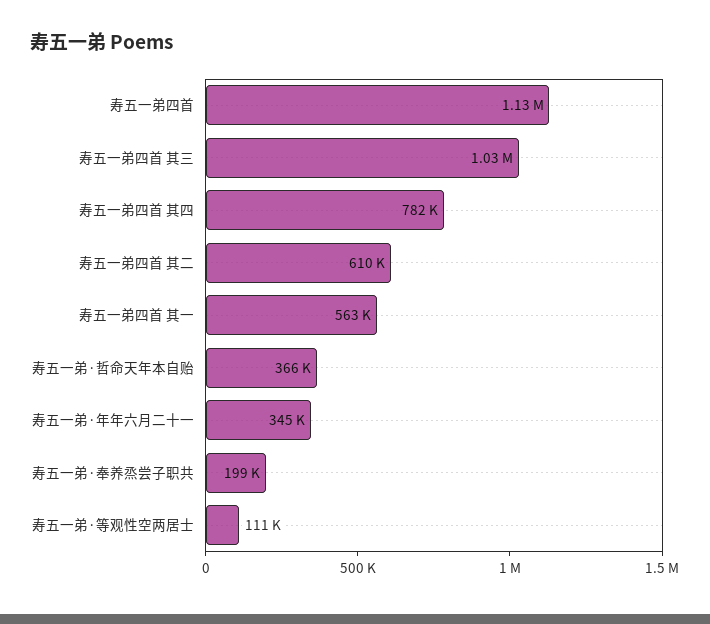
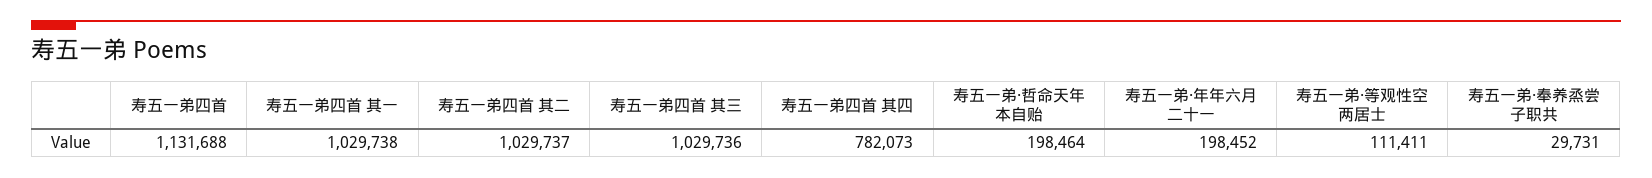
  {
    "寿五一弟四首": 1131688,
    "寿五一弟四首 其三": 1029736,
    "寿五一弟四首 其四": 782073,
-   "寿五一弟四首 其二": 610000,
+   "寿五一弟四首 其二": 1029737,
-   "寿五一弟四首 其一": 563000,
+   "寿五一弟四首 其一": 1029738,
-   "寿五一弟·哲命天年本自贻": 366000,
+   "寿五一弟·哲命天年本自贻": 198464,
-   "寿五一弟·年年六月二十一": 345000,
+   "寿五一弟·年年六月二十一": 198452,
-   "寿五一弟·奉养烝尝子职共": 199000,
+   "寿五一弟·奉养烝尝子职共": 29731,
    "寿五一弟·等观性空两居士": 111411
  }

